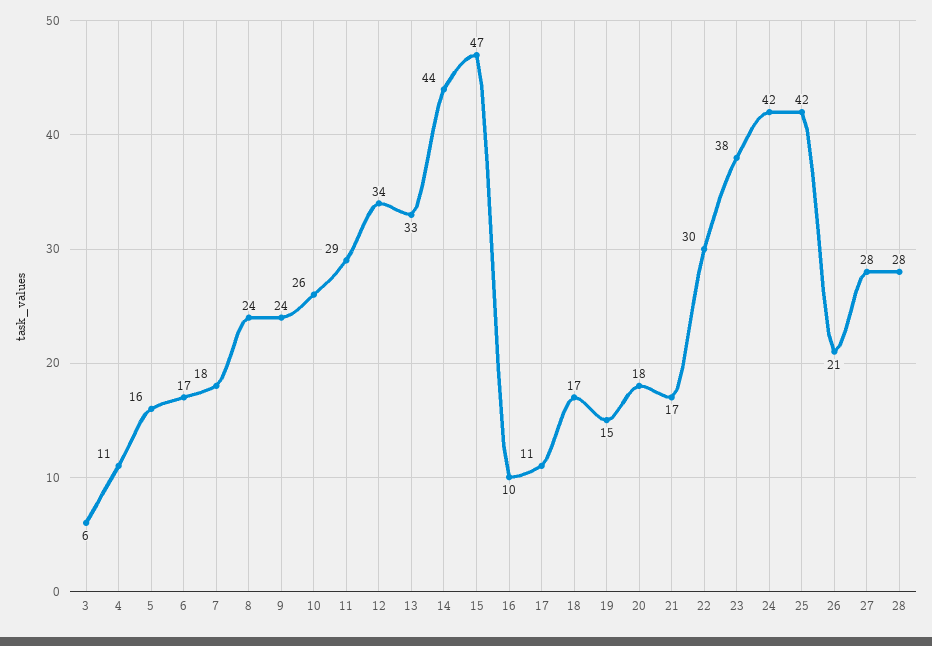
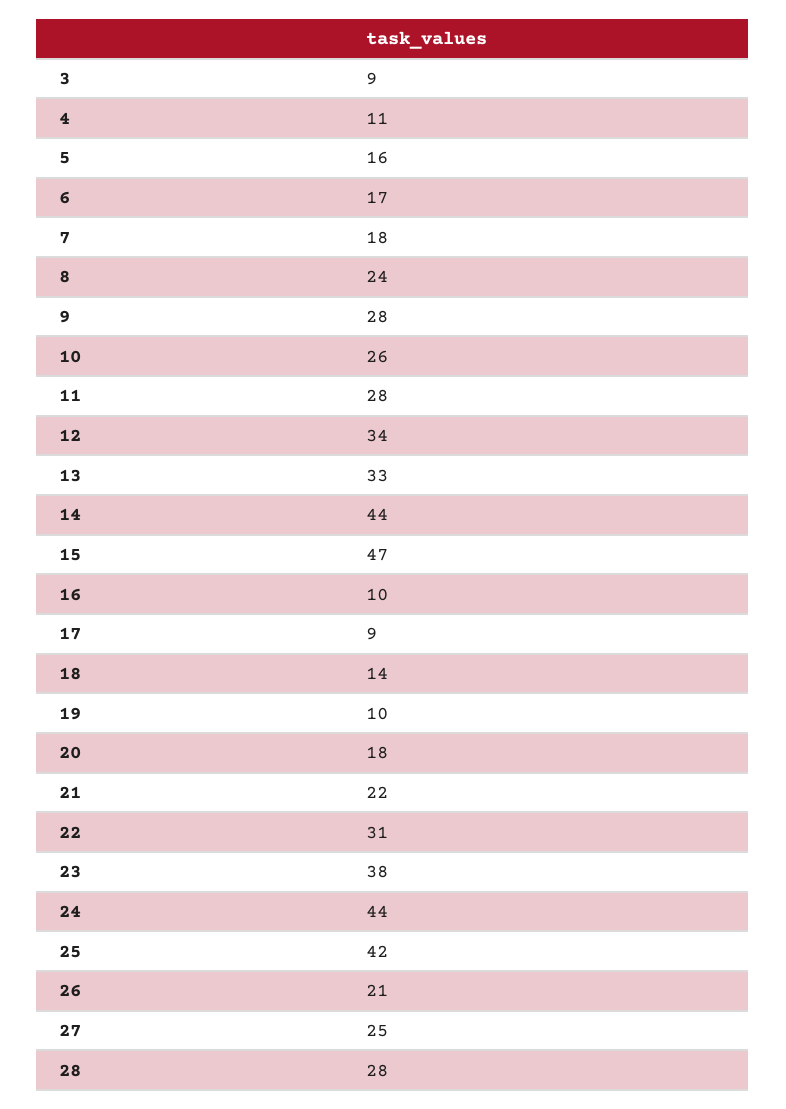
  {
-   "3": 6,
+   "3": 9,
    "4": 11,
    "5": 16,
    "6": 17,
    "7": 18,
    "8": 24,
-   "9": 24,
+   "9": 28,
    "10": 26,
-   "11": 29,
+   "11": 28,
    "12": 34,
    "13": 33,
    "14": 44,
    "15": 47,
    "16": 10,
-   "17": 11,
+   "17": 9,
-   "18": 17,
+   "18": 14,
-   "19": 15,
+   "19": 10,
    "20": 18,
-   "21": 17,
+   "21": 22,
-   "22": 30,
+   "22": 31,
    "23": 38,
-   "24": 42,
+   "24": 44,
    "25": 42,
    "26": 21,
-   "27": 28,
+   "27": 25,
    "28": 28
  }

